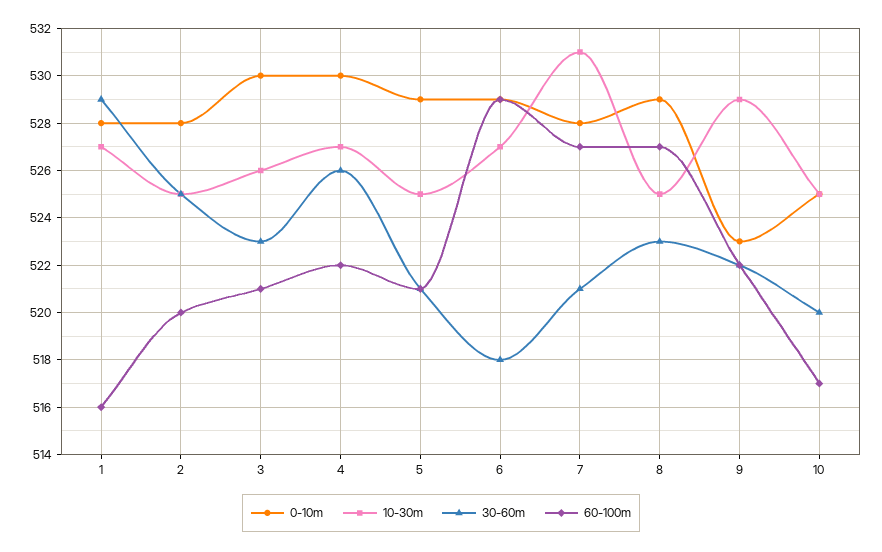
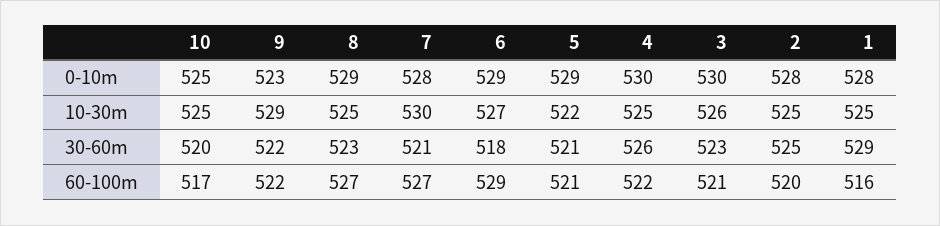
  {
    "0-10m": {
      "1": 528,
      "2": 528,
      "3": 530,
      "4": 530,
      "5": 529,
      "6": 529,
      "7": 528,
      "8": 529,
      "9": 523,
      "10": 525
    },
    "10-30m": {
-     "1": 527,
+     "1": 525,
      "2": 525,
      "3": 526,
-     "4": 527,
+     "4": 525,
-     "5": 525,
+     "5": 522,
      "6": 527,
-     "7": 531,
+     "7": 530,
      "8": 525,
      "9": 529,
      "10": 525
    },
    "30-60m": {
      "1": 529,
      "2": 525,
      "3": 523,
      "4": 526,
      "5": 521,
      "6": 518,
      "7": 521,
      "8": 523,
      "9": 522,
      "10": 520
    },
    "60-100m": {
      "1": 516,
      "2": 520,
      "3": 521,
      "4": 522,
      "5": 521,
      "6": 529,
      "7": 527,
      "8": 527,
      "9": 522,
      "10": 517
    }
  }

